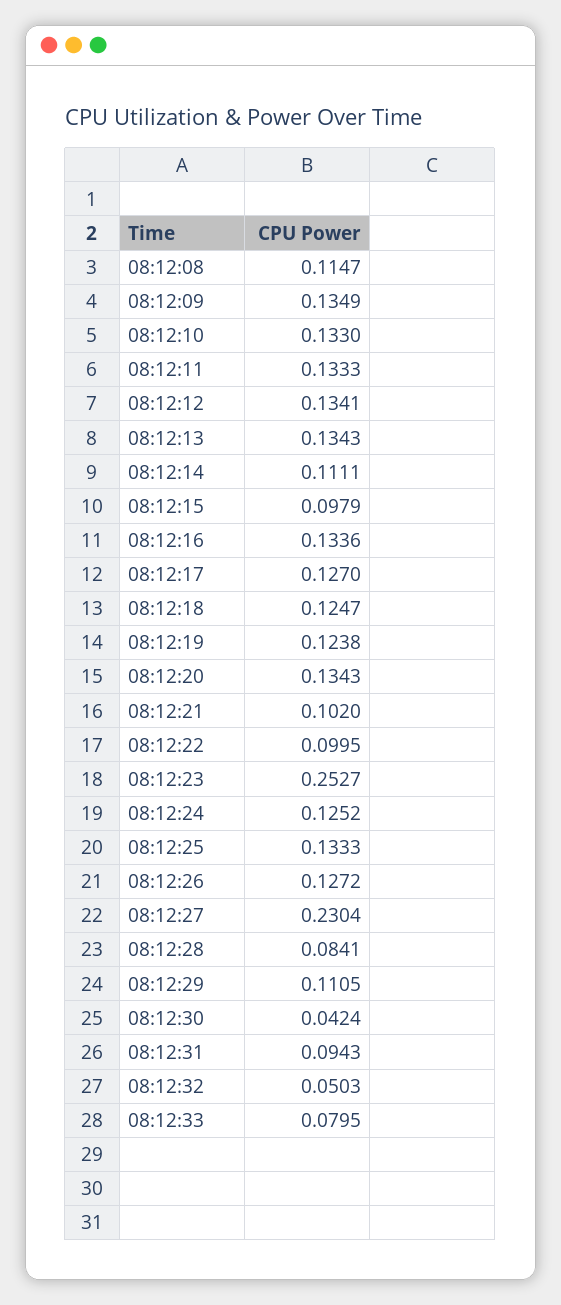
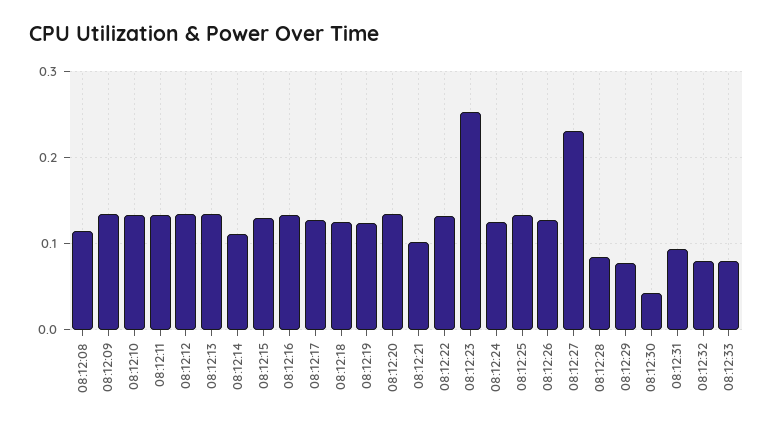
  {
    "08:12:08": 0.1147,
    "08:12:09": 0.1349,
    "08:12:10": 0.133,
    "08:12:11": 0.1333,
    "08:12:12": 0.1341,
    "08:12:13": 0.1343,
    "08:12:14": 0.1111,
-   "08:12:15": 0.0979,
+   "08:12:15": 0.13,
    "08:12:16": 0.1336,
    "08:12:17": 0.127,
    "08:12:18": 0.1247,
    "08:12:19": 0.1238,
    "08:12:20": 0.1343,
    "08:12:21": 0.102,
-   "08:12:22": 0.0995,
+   "08:12:22": 0.13,
    "08:12:23": 0.2527,
    "08:12:24": 0.1252,
    "08:12:25": 0.1333,
    "08:12:26": 0.1272,
    "08:12:27": 0.2304,
    "08:12:28": 0.0841,
-   "08:12:29": 0.1105,
+   "08:12:29": 0.08,
    "08:12:30": 0.0424,
    "08:12:31": 0.0943,
-   "08:12:32": 0.0503,
+   "08:12:32": 0.08,
    "08:12:33": 0.0795
  }

